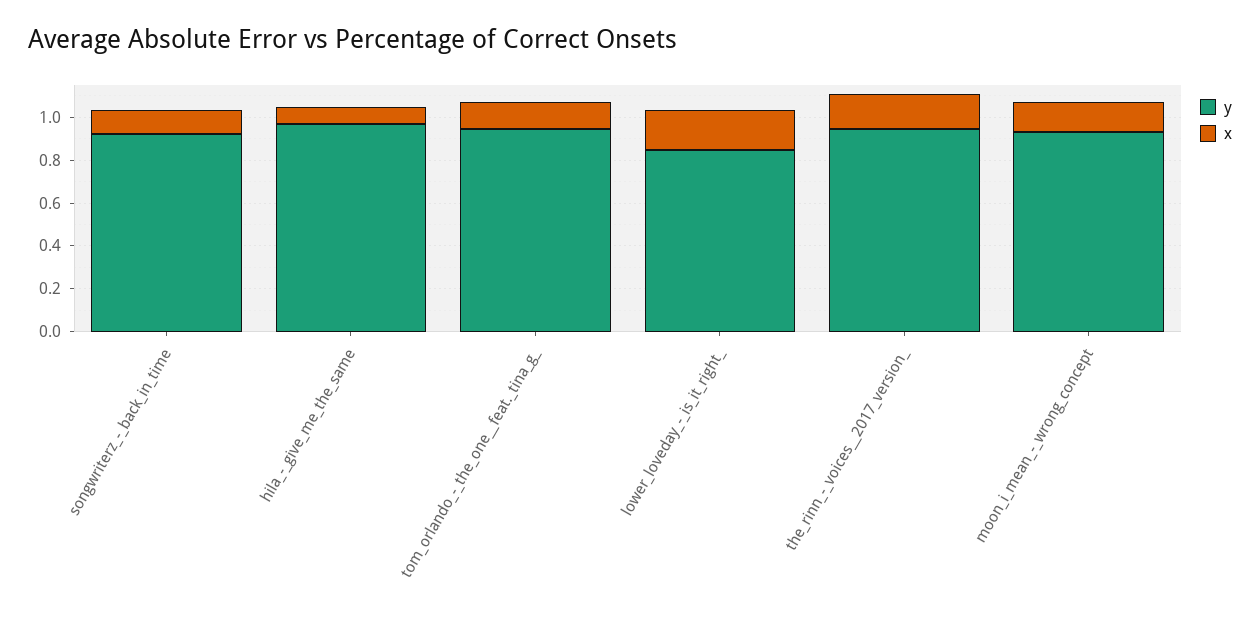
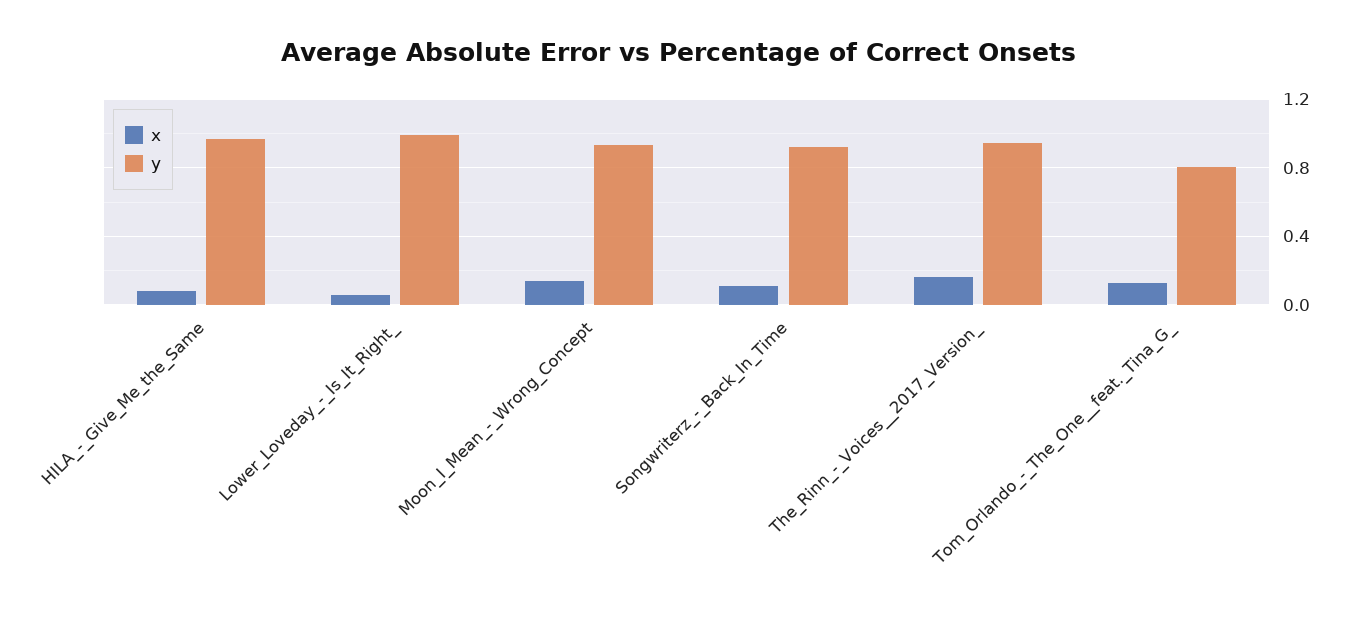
  {
    "y": {
      "songwriterz_-_back_in_time": 0.9,
      "hila_-_give_me_the_same": 0.95,
-     "tom_orlando_-_the_one__feat._tina_g_": 0.95,
+     "tom_orlando_-_the_one__feat._tina_g_": 0.8,
-     "lower_loveday_-_is_it_right_": 0.85,
+     "lower_loveday_-_is_it_right_": 1,
      "the_rinn_-_voices__2017_version_": 0.95,
      "moon_i_mean_-_wrong_concept": 0.95
    },
    "x": {
      "songwriterz_-_back_in_time": 0.1,
      "hila_-_give_me_the_same": 0.1,
      "tom_orlando_-_the_one__feat._tina_g_": 0.15,
-     "lower_loveday_-_is_it_right_": 0.2,
+     "lower_loveday_-_is_it_right_": 0.05,
      "the_rinn_-_voices__2017_version_": 0.15,
      "moon_i_mean_-_wrong_concept": 0.15
    }
  }

